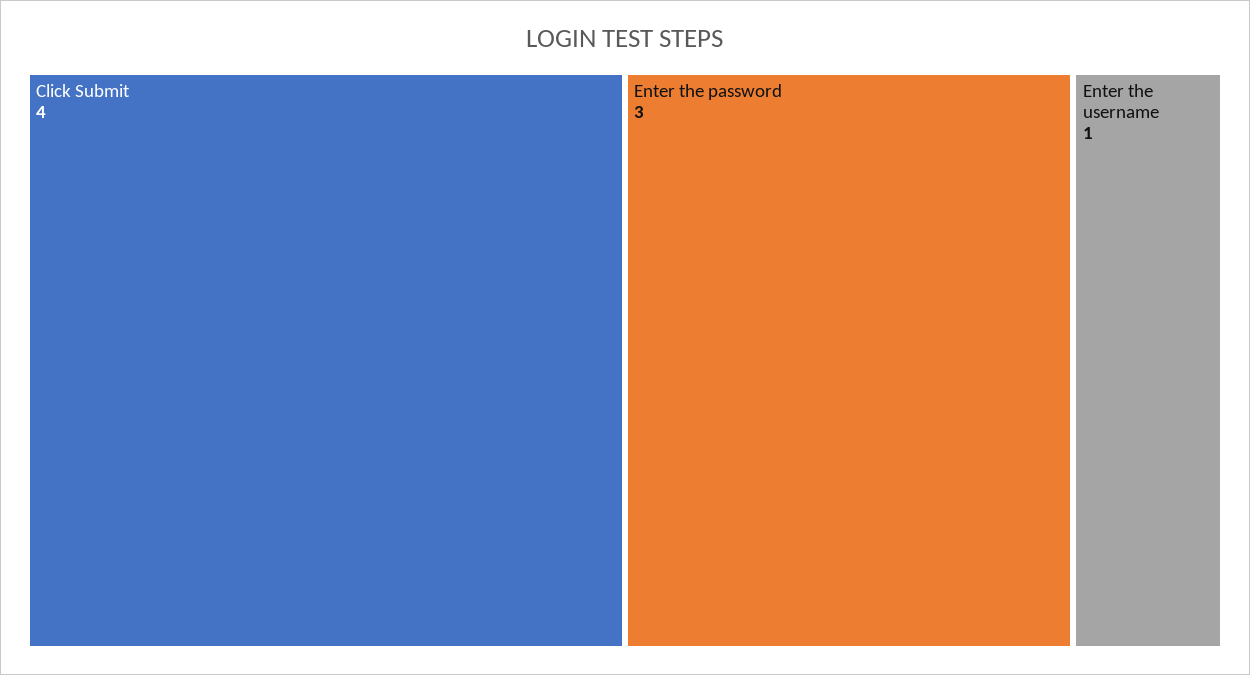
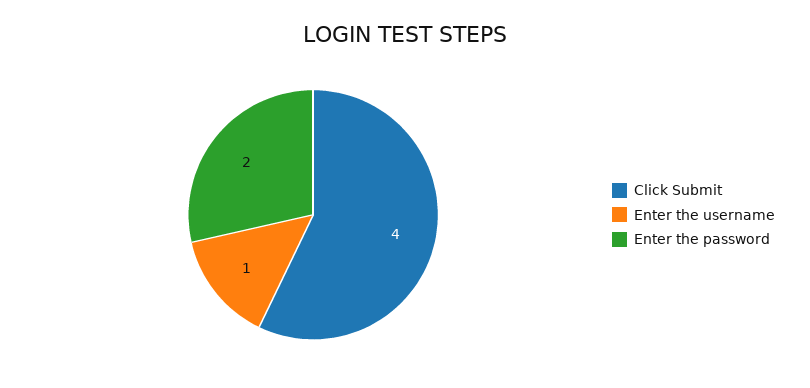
  {
    "Click Submit": 4,
-   "Enter the password": 3,
+   "Enter the password": 2,
    "Enter the username": 1
  }

